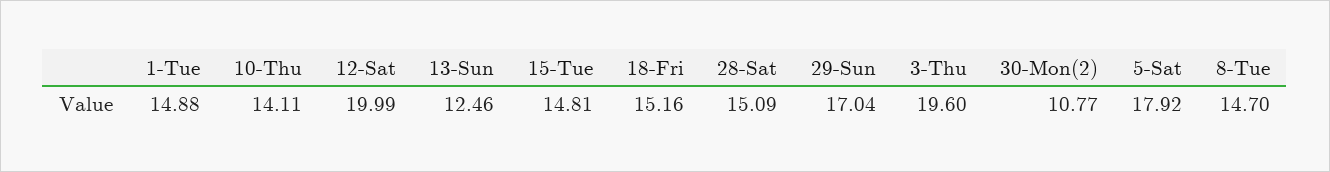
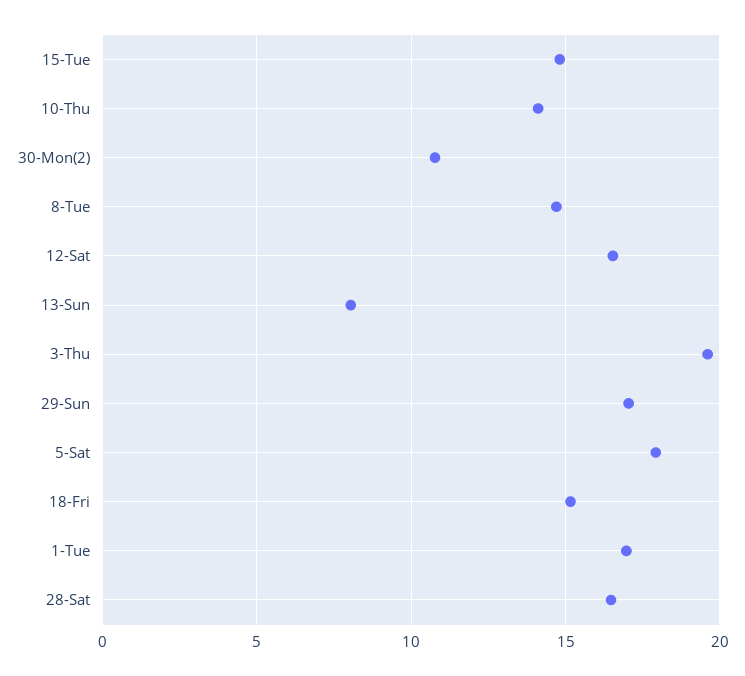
  {
-   "1-Tue": 14.88,
+   "1-Tue": 17,
    "10-Thu": 14.11,
-   "12-Sat": 19.99,
+   "12-Sat": 16.5,
-   "13-Sun": 12.46,
+   "13-Sun": 8,
    "15-Tue": 14.81,
    "18-Fri": 15.16,
-   "28-Sat": 15.09,
+   "28-Sat": 16.5,
    "29-Sun": 17.04,
    "3-Thu": 19.6,
    "30-Mon(2)": 10.77,
    "5-Sat": 17.92,
    "8-Tue": 14.7
  }

